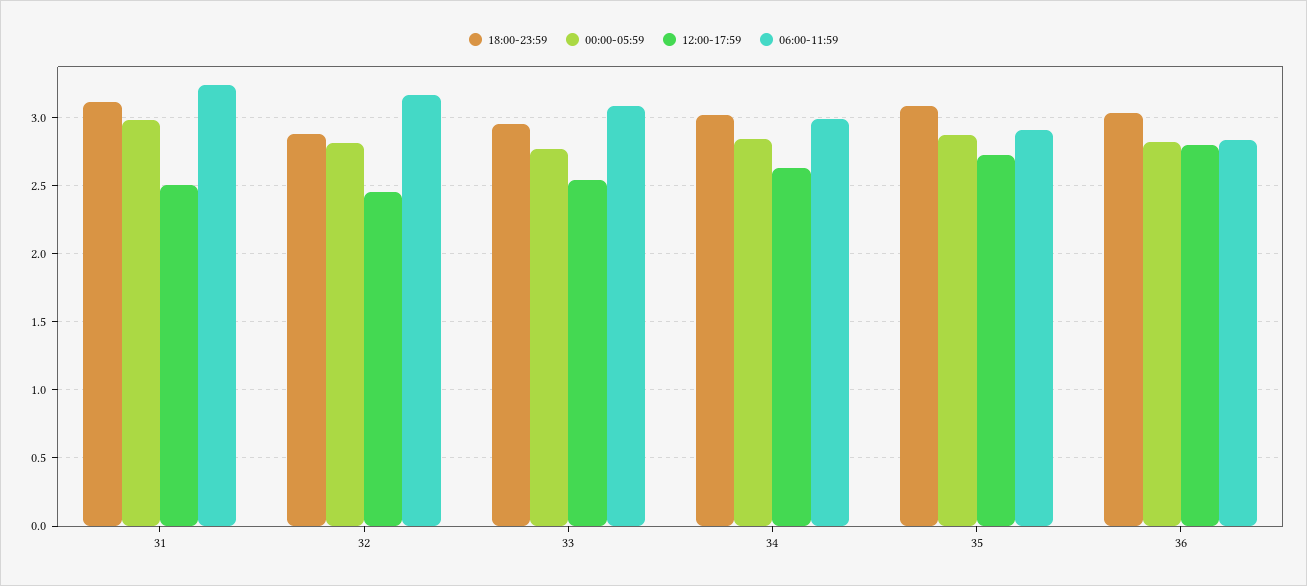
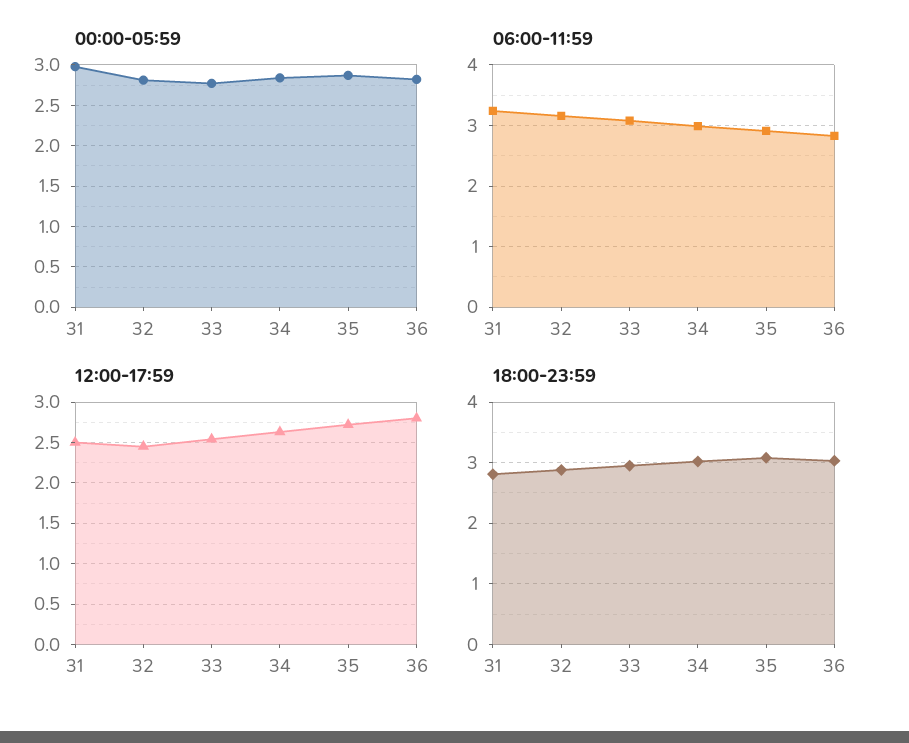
  {
    "18:00-23:59": {
-     "31": 3.1,
+     "31": 2.8,
      "32": 2.9,
      "33": 2.95,
      "34": 3,
      "35": 3.1,
      "36": 3.05
    },
    "00:00-05:59": {
      "31": 3,
      "32": 2.8,
      "33": 2.75,
      "34": 2.85,
      "35": 2.85,
      "36": 2.8
    },
    "12:00-17:59": {
      "31": 2.5,
      "32": 2.45,
      "33": 2.55,
      "34": 2.65,
      "35": 2.7,
      "36": 2.8
    },
    "06:00-11:59": {
      "31": 3.25,
      "32": 3.15,
      "33": 3.1,
      "34": 3,
      "35": 2.9,
      "36": 2.85
    }
  }

